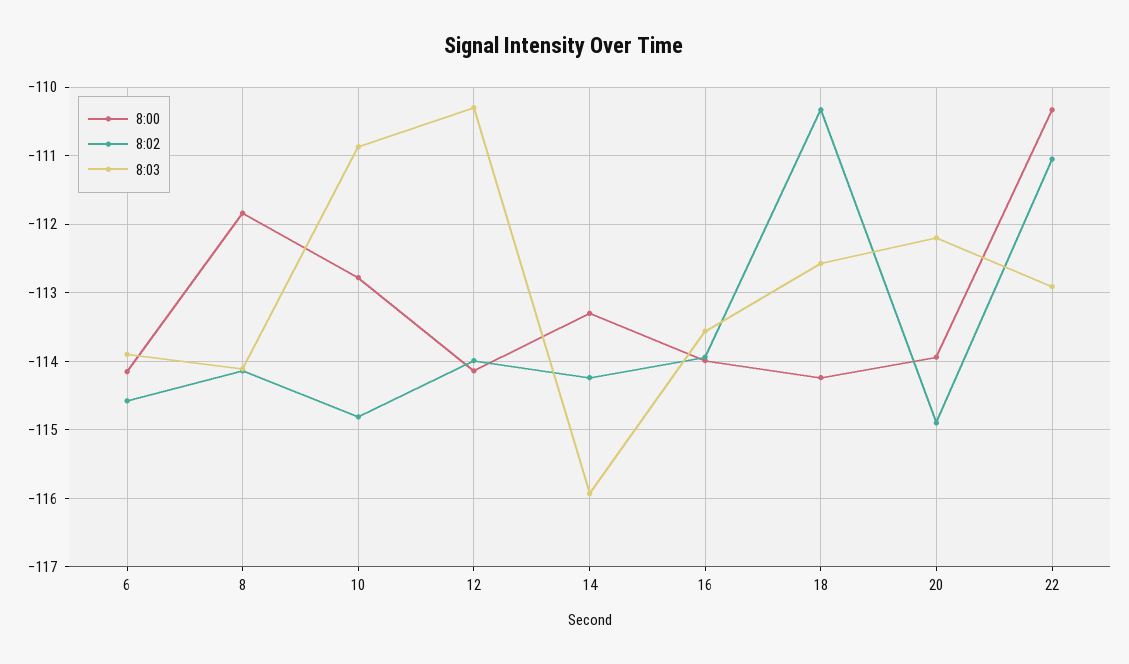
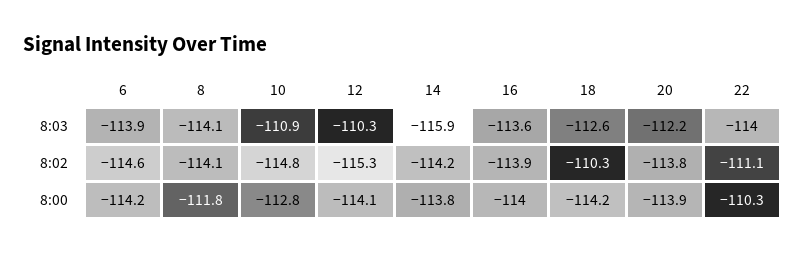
  {
    "8:00": {
      "6": -114.2,
      "8": -111.8,
      "10": -112.8,
      "12": -114.1,
-     "14": -113.3,
+     "14": -113.8,
      "16": -114,
      "18": -114.2,
      "20": -113.9,
      "22": -110.3
    },
    "8:02": {
      "6": -114.6,
      "8": -114.1,
      "10": -114.8,
-     "12": -114,
+     "12": -115.3,
      "14": -114.2,
      "16": -113.9,
      "18": -110.3,
-     "20": -114.9,
+     "20": -113.8,
      "22": -111.1
    },
    "8:03": {
      "6": -113.9,
      "8": -114.1,
      "10": -110.9,
      "12": -110.3,
      "14": -115.9,
      "16": -113.6,
      "18": -112.6,
      "20": -112.2,
-     "22": -112.9
+     "22": -114
    }
  }

